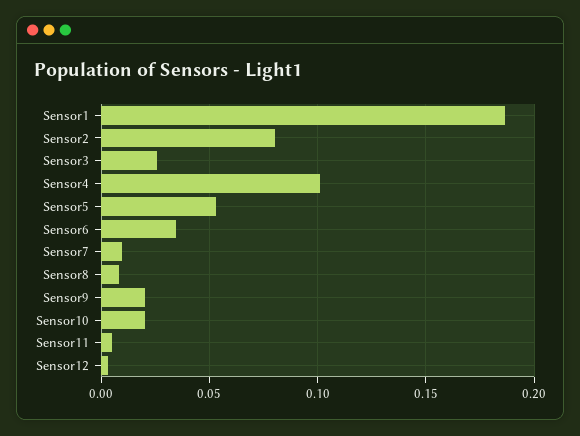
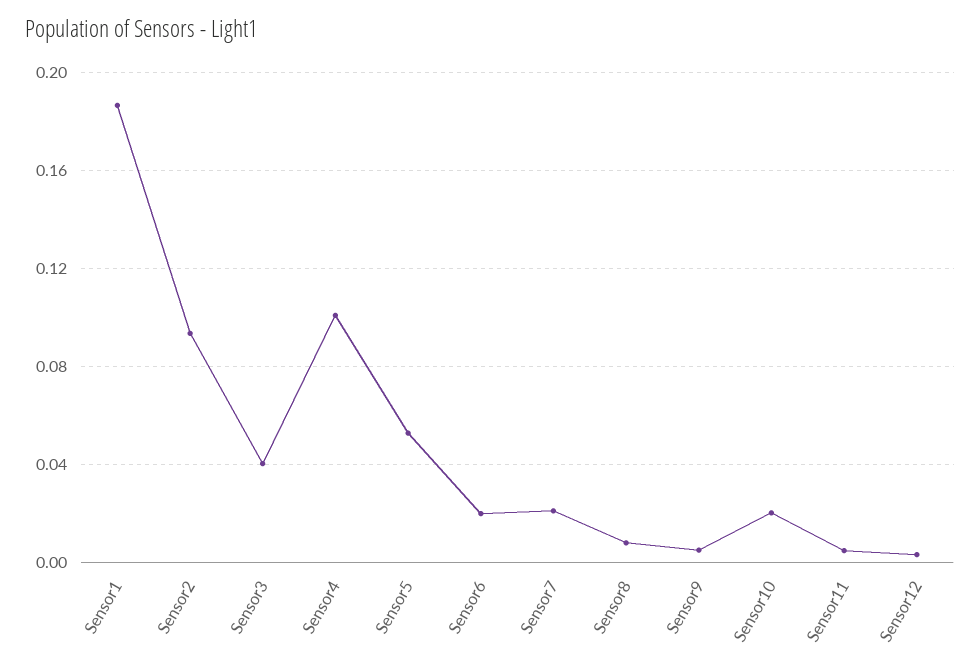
  {
    "Sensor1": 0.185,
-   "Sensor2": 0.08,
+   "Sensor2": 0.095,
-   "Sensor3": 0.025,
+   "Sensor3": 0.04,
    "Sensor4": 0.1,
    "Sensor5": 0.055,
-   "Sensor6": 0.035,
+   "Sensor6": 0.02,
-   "Sensor7": 0.01,
+   "Sensor7": 0.02,
    "Sensor8": 0.01,
-   "Sensor9": 0.02,
+   "Sensor9": 0.005,
    "Sensor10": 0.02,
    "Sensor11": 0.005,
    "Sensor12": 0.005
  }

